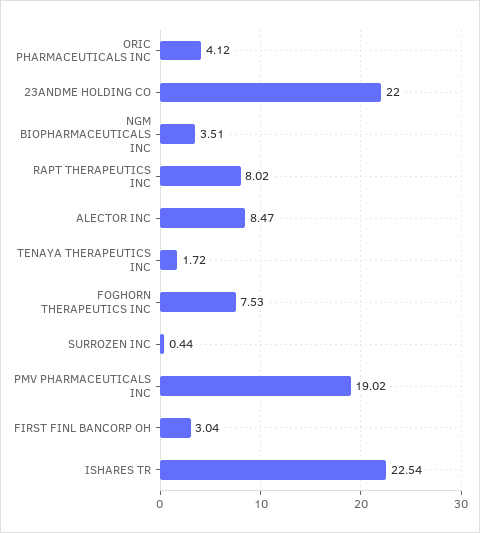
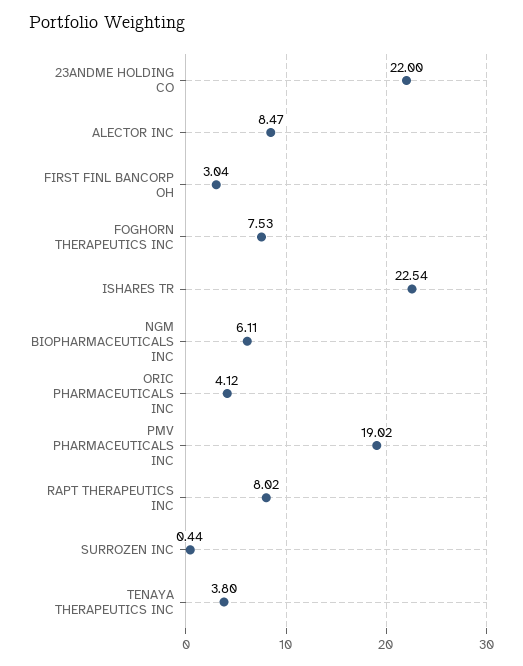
  {
    "ORIC PHARMACEUTICALS INC": 4.12,
    "23ANDME HOLDING CO": 22,
-   "NGM BIOPHARMACEUTICALS INC": 3.51,
+   "NGM BIOPHARMACEUTICALS INC": 6.11,
    "RAPT THERAPEUTICS INC": 8.02,
    "ALECTOR INC": 8.47,
-   "TENAYA THERAPEUTICS INC": 1.72,
+   "TENAYA THERAPEUTICS INC": 3.8,
    "FOGHORN THERAPEUTICS INC": 7.53,
    "SURROZEN INC": 0.44,
    "PMV PHARMACEUTICALS INC": 19.02,
    "FIRST FINL BANCORP OH": 3.04,
    "ISHARES TR": 22.54
  }

